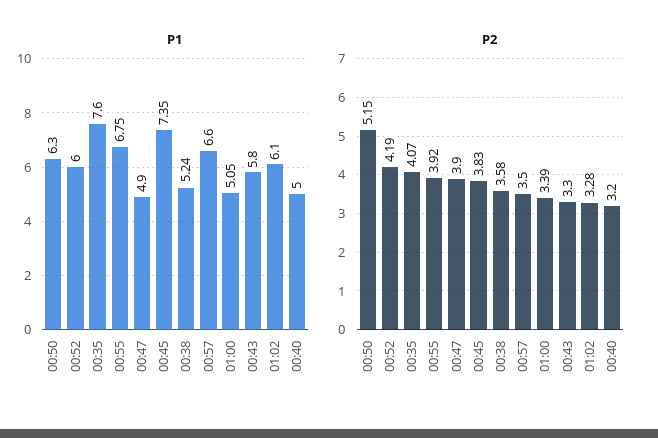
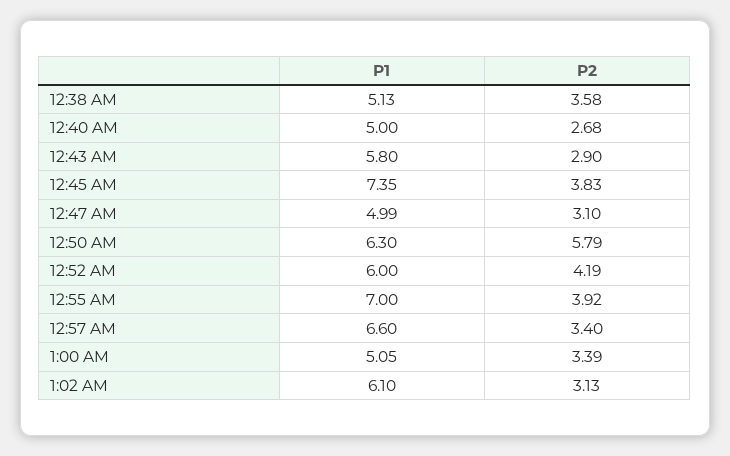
  {
    "P1": {
      "00:50": 6.3,
      "00:52": 6,
-     "00:35": 7.6,
-     "00:55": 6.75,
+     "00:55": 7,
-     "00:47": 4.9,
+     "00:47": 4.99,
      "00:45": 7.35,
-     "00:38": 5.24,
+     "00:38": 5.13,
      "00:57": 6.6,
      "01:00": 5.05,
      "00:43": 5.8,
      "01:02": 6.1,
      "00:40": 5
    },
    "P2": {
-     "00:50": 5.15,
+     "00:50": 5.79,
      "00:52": 4.19,
-     "00:35": 4.07,
      "00:55": 3.92,
-     "00:47": 3.9,
+     "00:47": 3.1,
      "00:45": 3.83,
      "00:38": 3.58,
-     "00:57": 3.5,
+     "00:57": 3.4,
      "01:00": 3.39,
-     "00:43": 3.3,
+     "00:43": 2.9,
-     "01:02": 3.28,
+     "01:02": 3.13,
-     "00:40": 3.2
+     "00:40": 2.68
    }
  }

